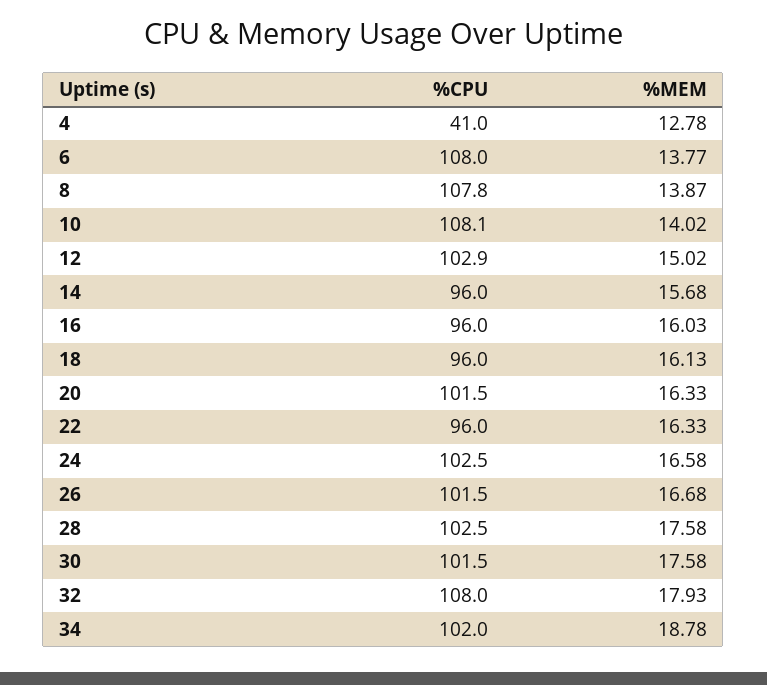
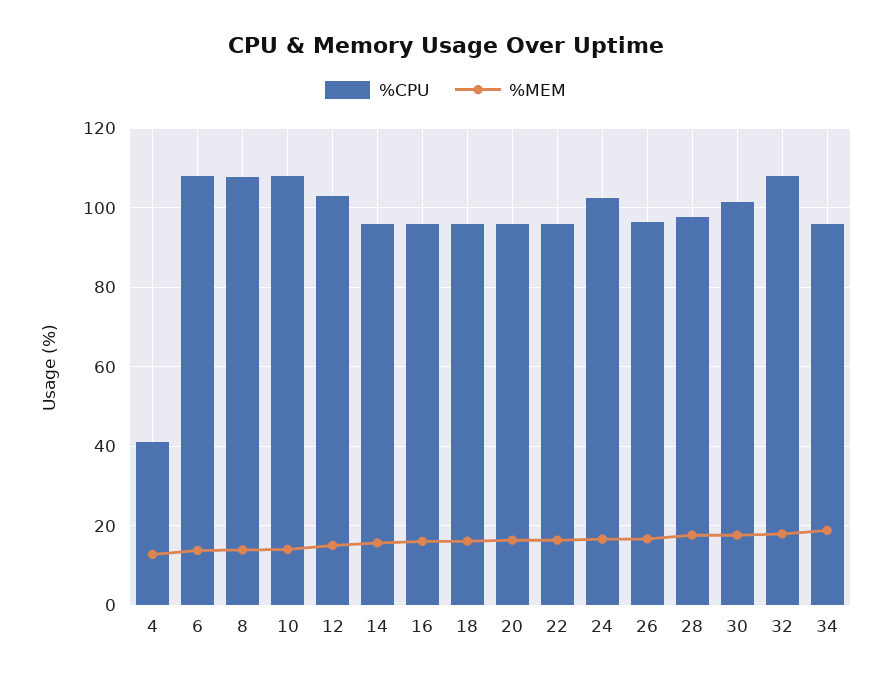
  {
    "%CPU": {
      "4": 41,
      "6": 108,
      "8": 107.8,
      "10": 108.1,
      "12": 102.9,
      "14": 96,
      "16": 96,
      "18": 96,
-     "20": 101.5,
+     "20": 96,
      "22": 96,
      "24": 102.5,
-     "26": 101.5,
+     "26": 96,
-     "28": 102.5,
+     "28": 98,
      "30": 101.5,
      "32": 108,
-     "34": 102
+     "34": 96
    },
    "%MEM": {
      "4": 12.78,
      "6": 13.77,
      "8": 13.87,
      "10": 14.02,
      "12": 15.02,
      "14": 15.68,
      "16": 16.03,
      "18": 16.13,
      "20": 16.33,
      "22": 16.33,
      "24": 16.58,
      "26": 16.68,
      "28": 17.58,
      "30": 17.58,
      "32": 17.93,
      "34": 18.78
    }
  }

